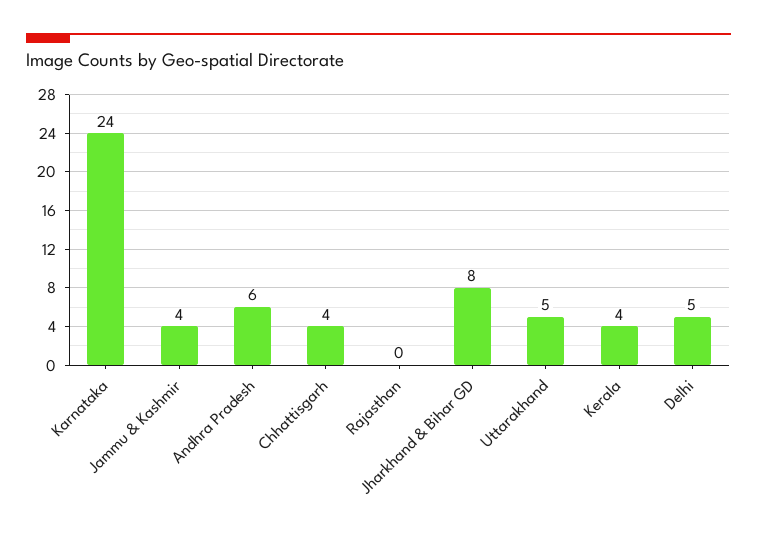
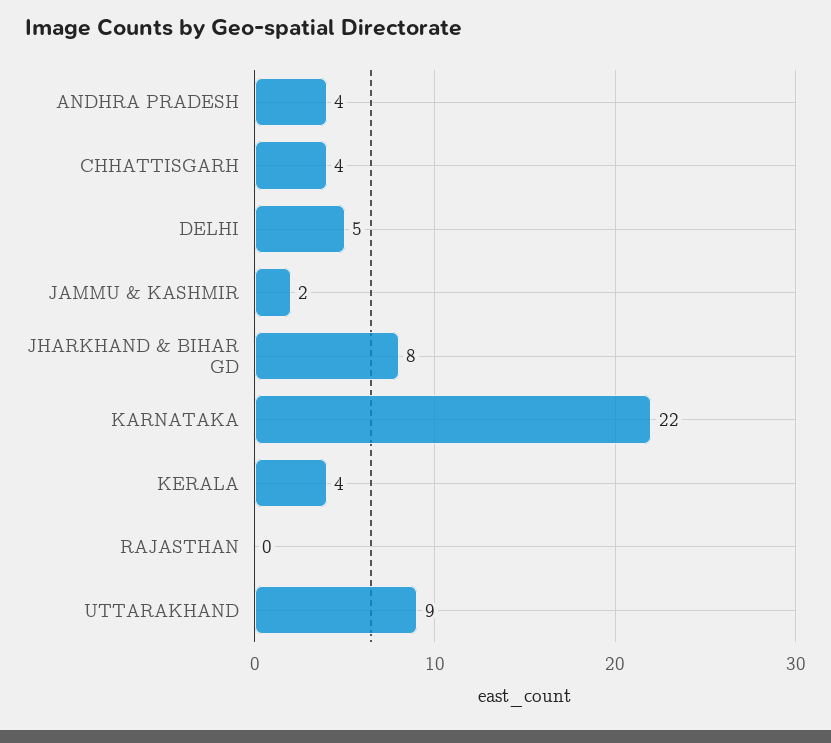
  {
-   "Karnataka": 24,
+   "Karnataka": 22,
-   "Jammu & Kashmir": 4,
+   "Jammu & Kashmir": 2,
-   "Andhra Pradesh": 6,
+   "Andhra Pradesh": 4,
    "Chhattisgarh": 4,
    "Rajasthan": 0,
    "Jharkhand & Bihar GD": 8,
-   "Uttarakhand": 5,
+   "Uttarakhand": 9,
    "Kerala": 4,
    "Delhi": 5
  }

